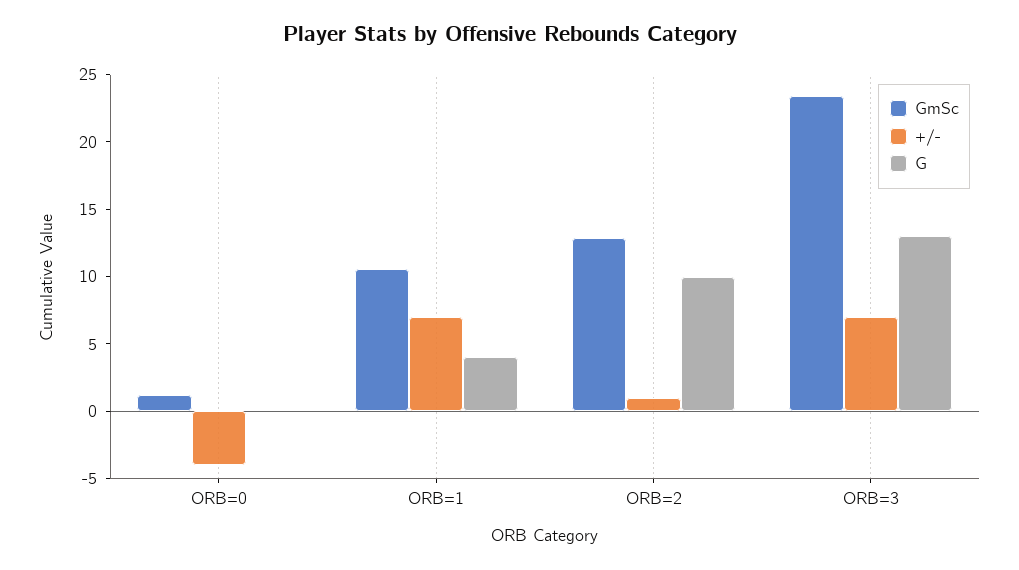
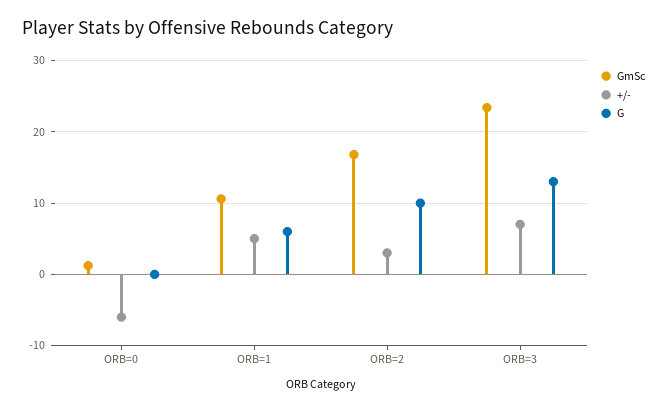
  {
    "GmSc": {
      "ORB=0": 1,
      "ORB=1": 11,
-     "ORB=2": 13,
+     "ORB=2": 17,
      "ORB=3": 23
    },
    "+/-": {
-     "ORB=0": -4,
+     "ORB=0": -6,
-     "ORB=1": 7,
+     "ORB=1": 5,
-     "ORB=2": 1,
+     "ORB=2": 3,
      "ORB=3": 7
    },
    "G": {
      "ORB=0": 0,
-     "ORB=1": 4,
+     "ORB=1": 6,
      "ORB=2": 10,
      "ORB=3": 13
    }
  }

